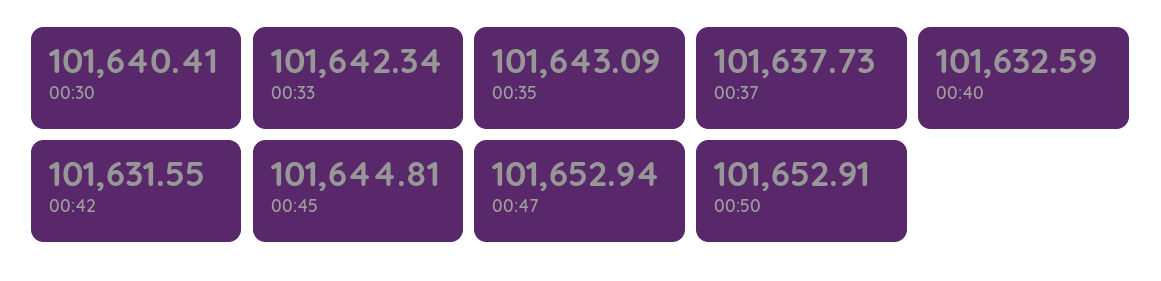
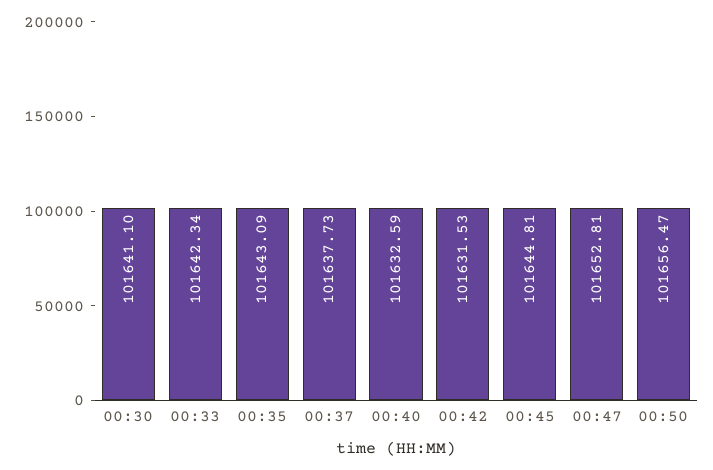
  {
-   "00:30": 101640.41,
+   "00:30": 101641.1,
    "00:33": 101642.34,
    "00:35": 101643.09,
    "00:37": 101637.73,
    "00:40": 101632.59,
-   "00:42": 101631.55,
+   "00:42": 101631.53,
    "00:45": 101644.81,
-   "00:47": 101652.94,
+   "00:47": 101652.81,
-   "00:50": 101652.91
+   "00:50": 101656.47
  }

